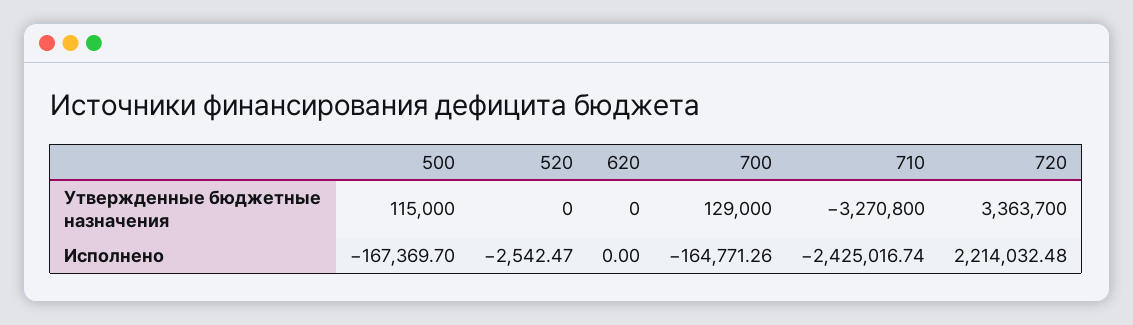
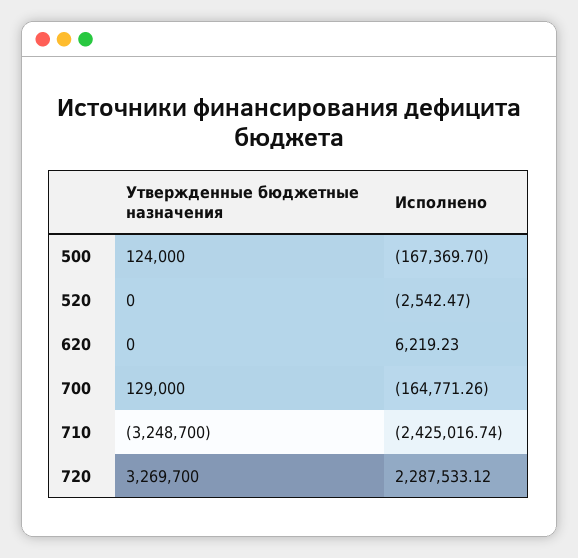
  {
    "500": {
-     "Утвержденные бюджетные назначения": 115000,
+     "Утвержденные бюджетные назначения": 124000,
      "Исполнено": -167369.7
    },
    "520": {
      "Утвержденные бюджетные назначения": 0,
      "Исполнено": -2542.47
    },
    "620": {
      "Утвержденные бюджетные назначения": 0,
-     "Исполнено": 0
+     "Исполнено": 6219.23
    },
    "700": {
      "Утвержденные бюджетные назначения": 129000,
      "Исполнено": -164771.26
    },
    "710": {
-     "Утвержденные бюджетные назначения": -3270800,
+     "Утвержденные бюджетные назначения": -3248700,
      "Исполнено": -2425016.74
    },
    "720": {
-     "Утвержденные бюджетные назначения": 3363700,
+     "Утвержденные бюджетные назначения": 3269700,
-     "Исполнено": 2214032.48
+     "Исполнено": 2287533.12
    }
  }

